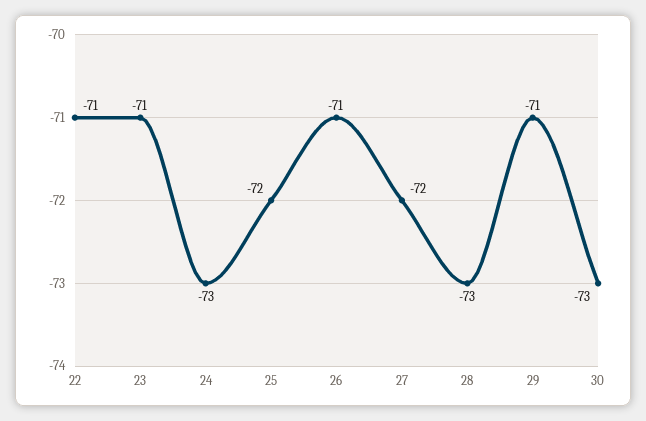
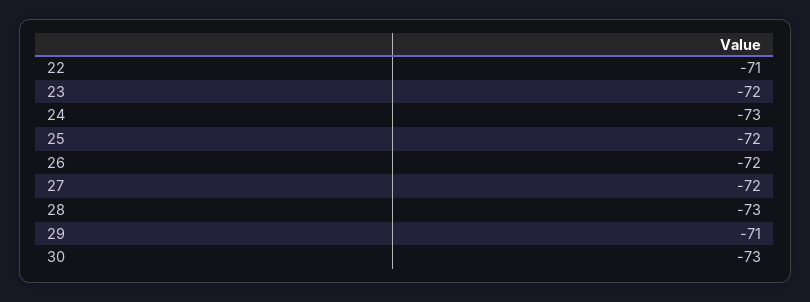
  {
    "22": -71,
-   "23": -71,
+   "23": -72,
    "24": -73,
    "25": -72,
-   "26": -71,
+   "26": -72,
    "27": -72,
    "28": -73,
    "29": -71,
    "30": -73
  }

